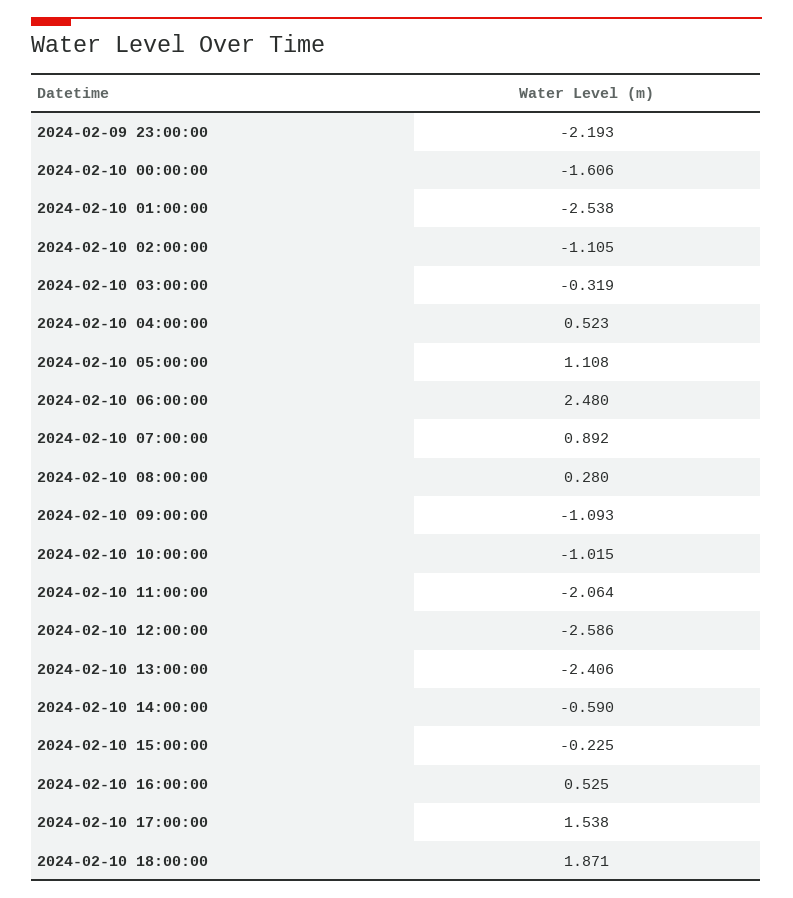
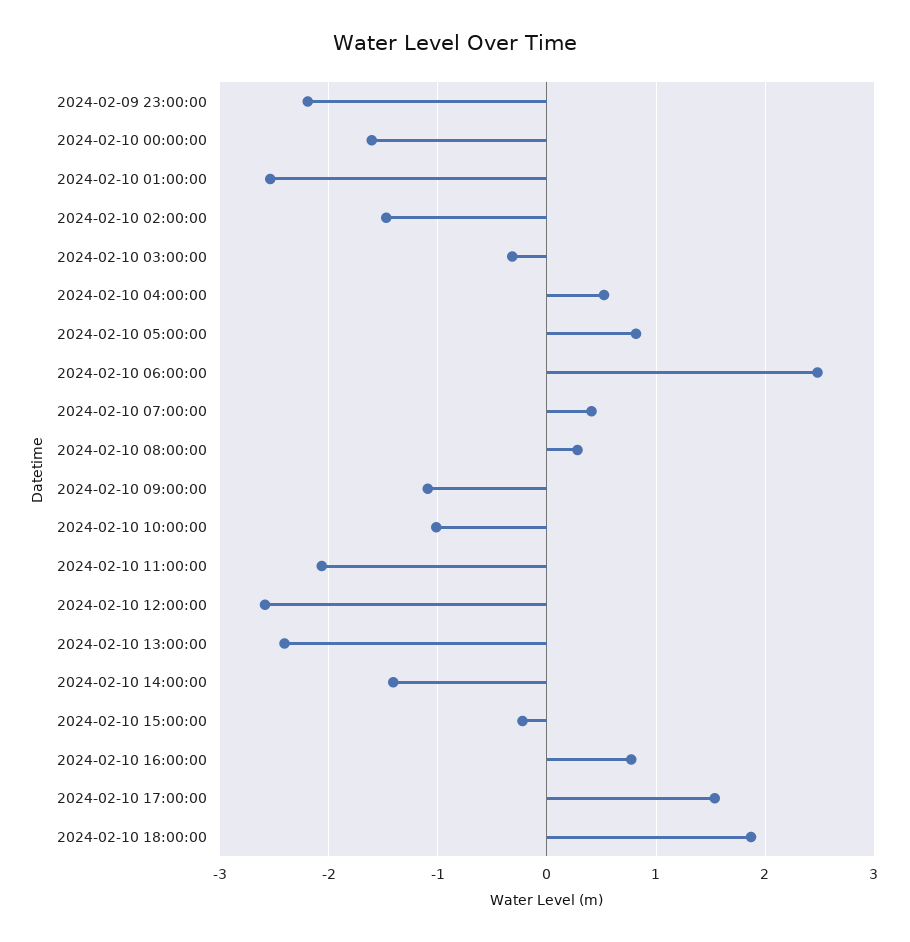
  {
    "2024-02-09 23:00:00": -2.193,
    "2024-02-10 00:00:00": -1.606,
    "2024-02-10 01:00:00": -2.538,
-   "2024-02-10 02:00:00": -1.105,
+   "2024-02-10 02:00:00": -1.5,
    "2024-02-10 03:00:00": -0.319,
    "2024-02-10 04:00:00": 0.523,
-   "2024-02-10 05:00:00": 1.108,
+   "2024-02-10 05:00:00": 0.8,
    "2024-02-10 06:00:00": 2.48,
-   "2024-02-10 07:00:00": 0.892,
+   "2024-02-10 07:00:00": 0.4,
    "2024-02-10 08:00:00": 0.28,
    "2024-02-10 09:00:00": -1.093,
    "2024-02-10 10:00:00": -1.015,
    "2024-02-10 11:00:00": -2.064,
    "2024-02-10 12:00:00": -2.586,
    "2024-02-10 13:00:00": -2.406,
-   "2024-02-10 14:00:00": -0.59,
+   "2024-02-10 14:00:00": -1.4,
    "2024-02-10 15:00:00": -0.225,
-   "2024-02-10 16:00:00": 0.525,
+   "2024-02-10 16:00:00": 0.8,
    "2024-02-10 17:00:00": 1.538,
    "2024-02-10 18:00:00": 1.871
  }

